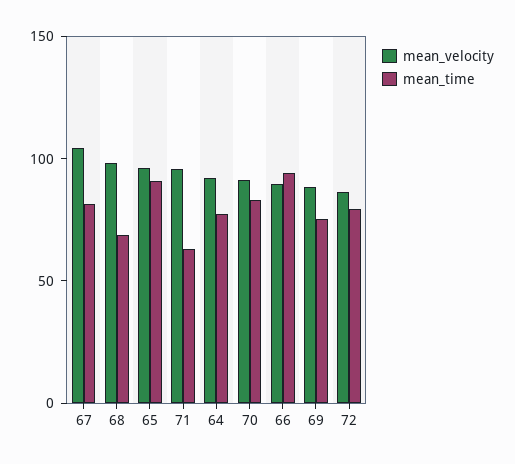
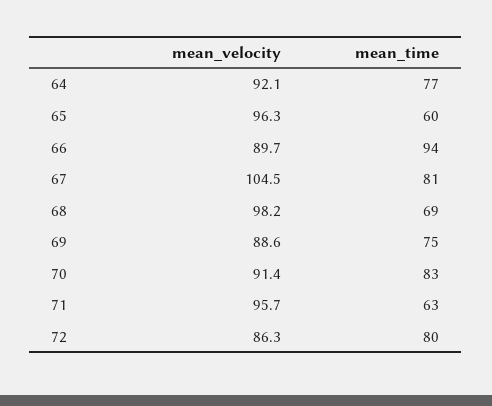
  {
    "mean_velocity": {
      "67": 104.5,
      "68": 98.2,
      "65": 96.3,
      "71": 95.7,
      "64": 92.1,
      "70": 91.4,
      "66": 89.7,
      "69": 88.6,
      "72": 86.3
    },
    "mean_time": {
      "67": 81,
      "68": 69,
-     "65": 90,
+     "65": 60,
      "71": 63,
      "64": 77,
      "70": 83,
      "66": 94,
      "69": 75,
      "72": 80
    }
  }

